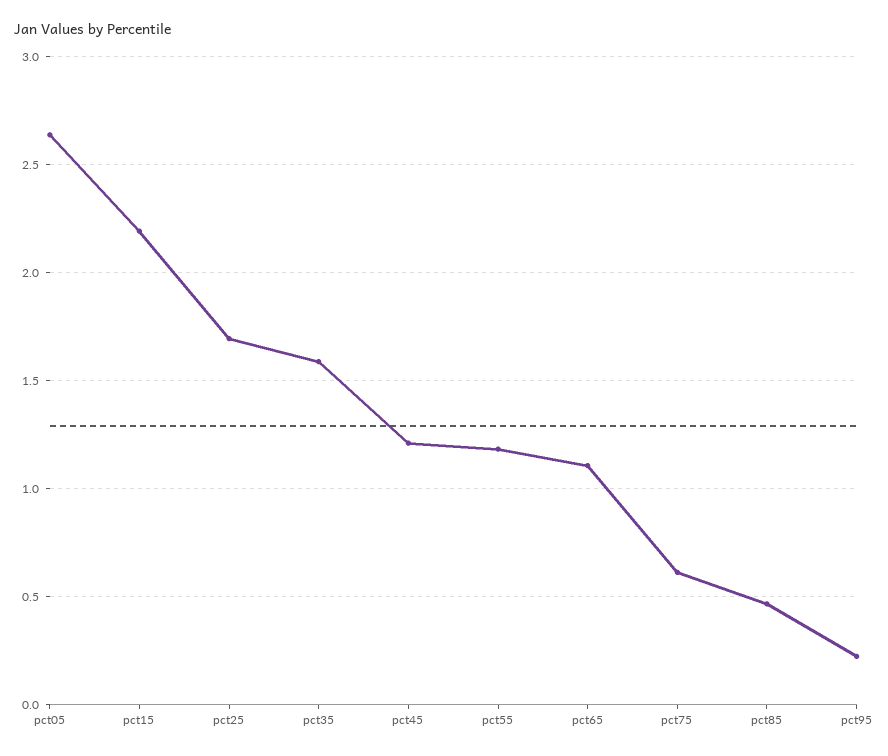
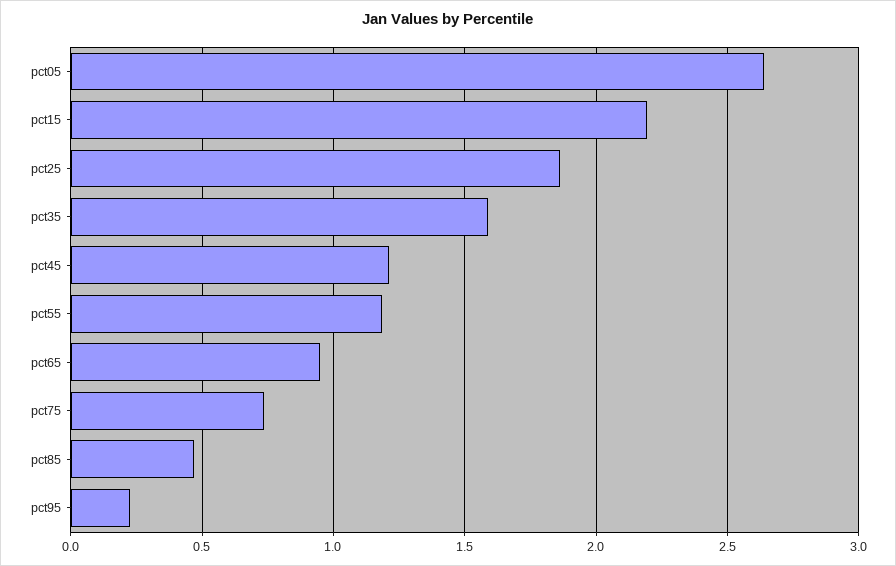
  {
    "pct05": 2.65,
    "pct15": 2.2,
-   "pct25": 1.7,
+   "pct25": 1.85,
    "pct35": 1.6,
    "pct45": 1.2,
    "pct55": 1.2,
-   "pct65": 1.1,
+   "pct65": 0.95,
-   "pct75": 0.6,
+   "pct75": 0.75,
    "pct85": 0.45,
    "pct95": 0.25
  }

